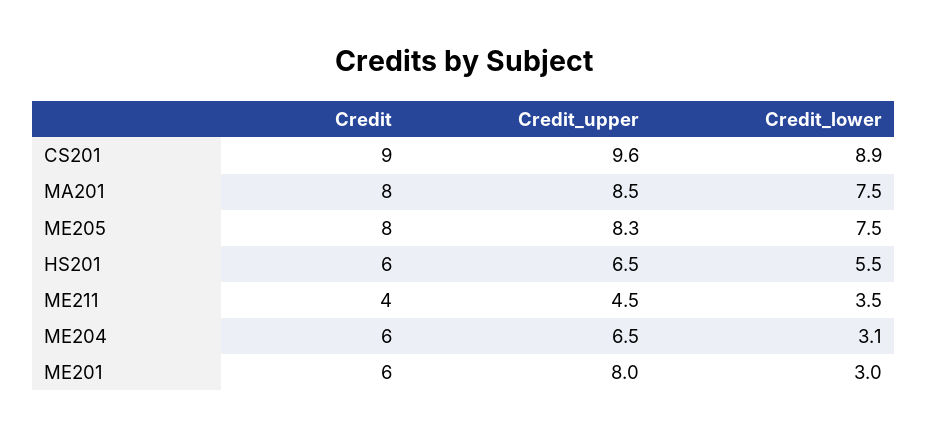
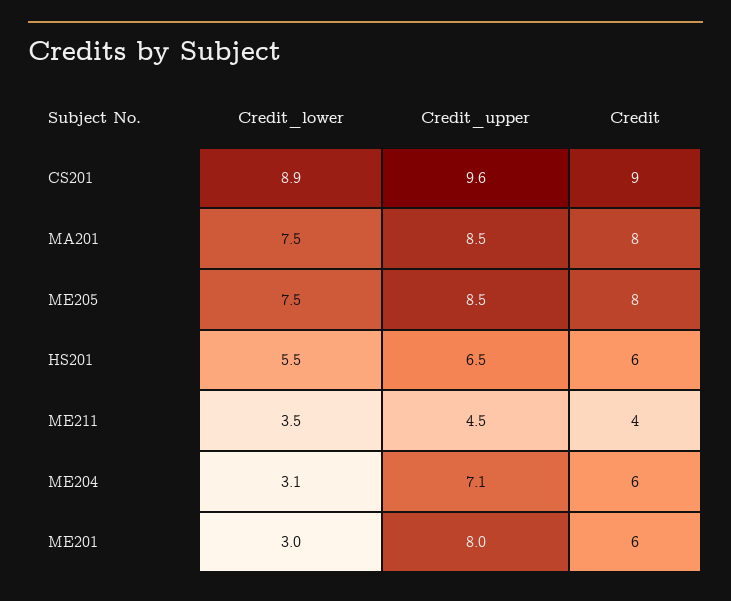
  {
    "Credit": {
      "CS201": 9,
      "MA201": 8,
      "ME205": 8,
      "HS201": 6,
      "ME211": 4,
      "ME204": 6,
      "ME201": 6
    },
    "Credit_upper": {
      "CS201": 9.6,
      "MA201": 8.5,
-     "ME205": 8.3,
+     "ME205": 8.5,
      "HS201": 6.5,
      "ME211": 4.5,
-     "ME204": 6.5,
+     "ME204": 7.1,
      "ME201": 8
    },
    "Credit_lower": {
      "CS201": 8.9,
      "MA201": 7.5,
      "ME205": 7.5,
      "HS201": 5.5,
      "ME211": 3.5,
      "ME204": 3.1,
      "ME201": 3
    }
  }

